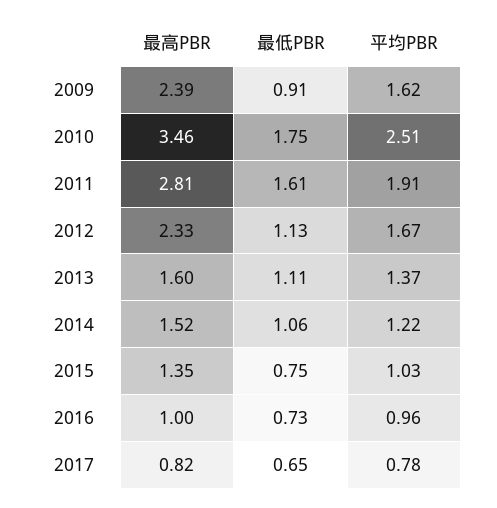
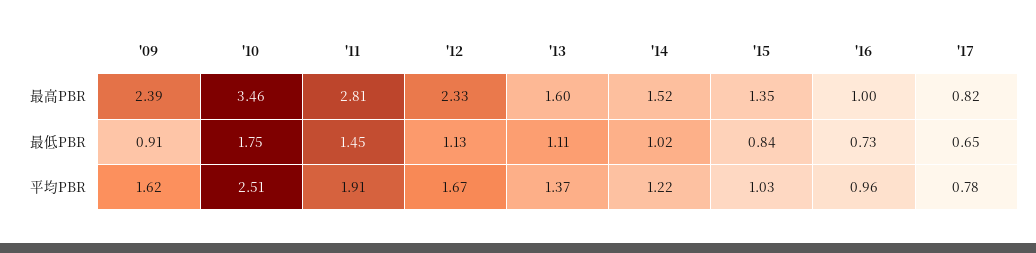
  {
    "最高PBR": {
      "2009": 2.39,
      "2010": 3.46,
      "2011": 2.81,
      "2012": 2.33,
      "2013": 1.6,
      "2014": 1.52,
      "2015": 1.35,
      "2016": 1,
      "2017": 0.82
    },
    "最低PBR": {
      "2009": 0.91,
      "2010": 1.75,
-     "2011": 1.61,
+     "2011": 1.45,
      "2012": 1.13,
      "2013": 1.11,
-     "2014": 1.06,
+     "2014": 1.02,
-     "2015": 0.75,
+     "2015": 0.84,
      "2016": 0.73,
      "2017": 0.65
    },
    "平均PBR": {
      "2009": 1.62,
      "2010": 2.51,
      "2011": 1.91,
      "2012": 1.67,
      "2013": 1.37,
      "2014": 1.22,
      "2015": 1.03,
      "2016": 0.96,
      "2017": 0.78
    }
  }

